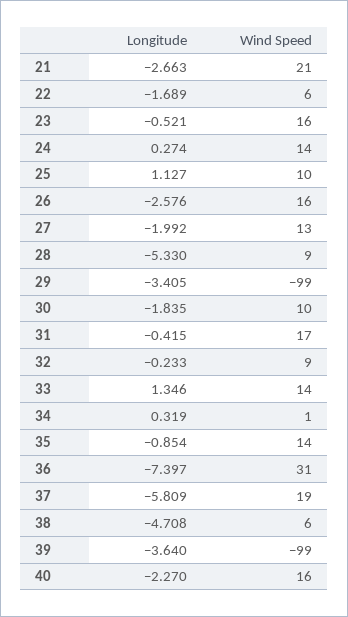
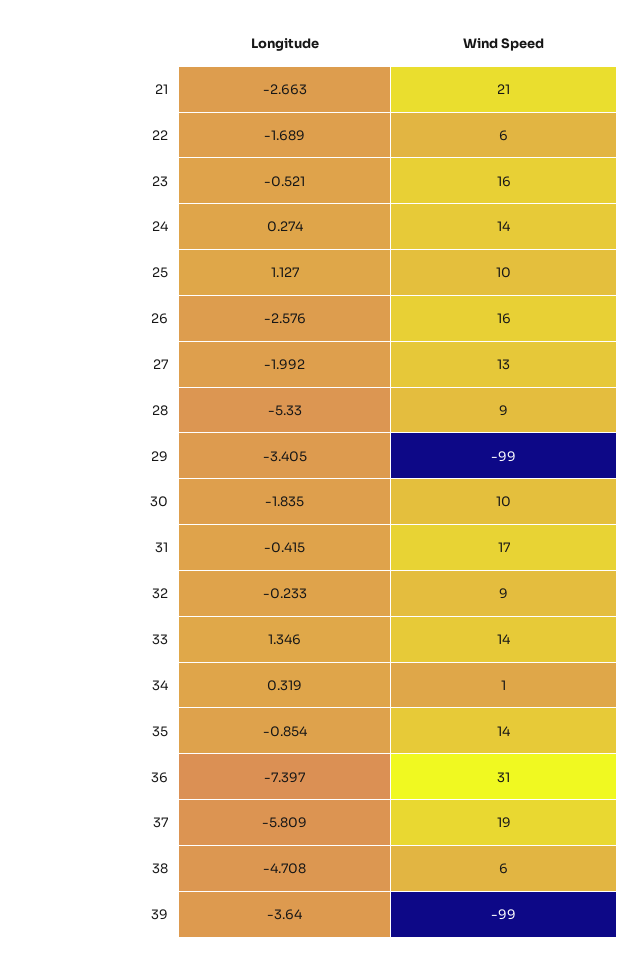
  {
    "Longitude": {
      "21": -2.663,
      "22": -1.689,
      "23": -0.521,
      "24": 0.274,
      "25": 1.127,
      "26": -2.576,
      "27": -1.992,
      "28": -5.33,
      "29": -3.405,
      "30": -1.835,
      "31": -0.415,
      "32": -0.233,
      "33": 1.346,
      "34": 0.319,
      "35": -0.854,
      "36": -7.397,
      "37": -5.809,
      "38": -4.708,
-     "39": -3.64,
+     "39": -3.64
-     "40": -2.27
    },
    "Wind Speed": {
      "21": 21,
      "22": 6,
      "23": 16,
      "24": 14,
      "25": 10,
      "26": 16,
      "27": 13,
      "28": 9,
      "29": -99,
      "30": 10,
      "31": 17,
      "32": 9,
      "33": 14,
      "34": 1,
      "35": 14,
      "36": 31,
      "37": 19,
      "38": 6,
-     "39": -99,
+     "39": -99
-     "40": 16
    }
  }

